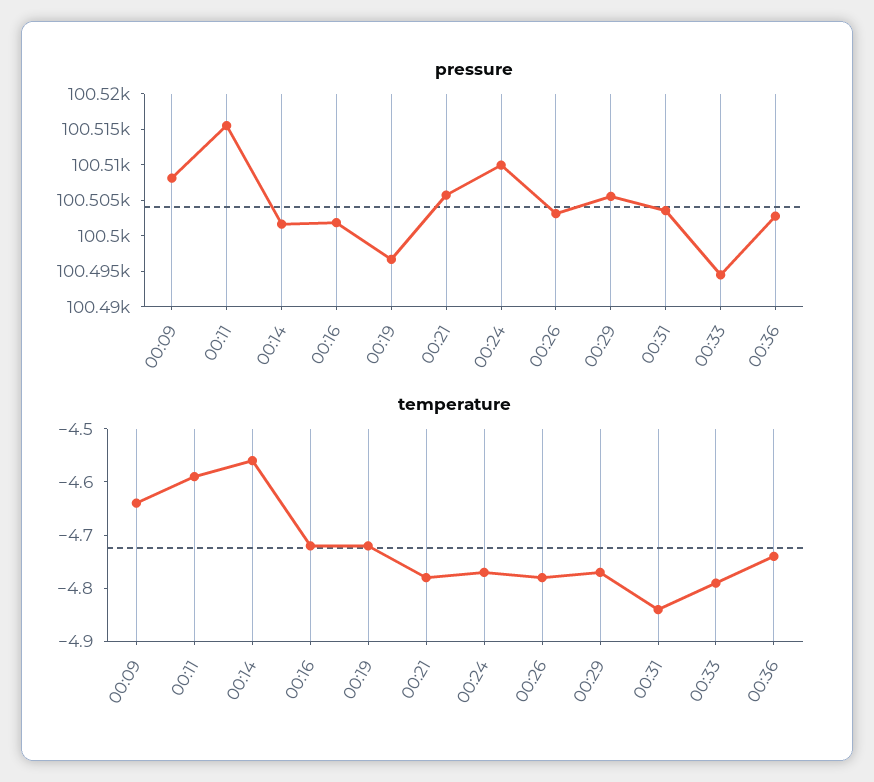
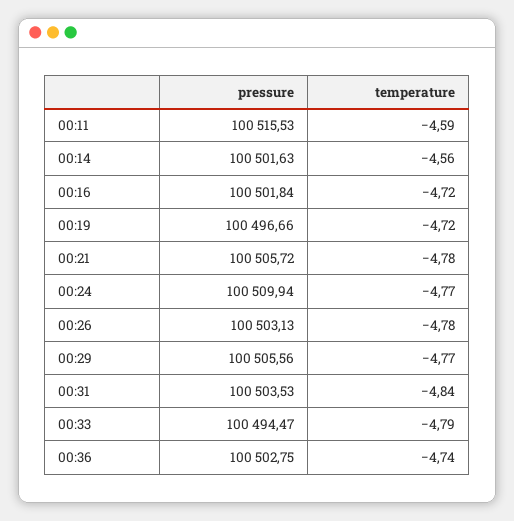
  {
    "pressure": {
-     "00:09": 100507.5,
      "00:11": 100515.53,
      "00:14": 100501.63,
      "00:16": 100501.84,
      "00:19": 100496.66,
      "00:21": 100505.72,
      "00:24": 100509.94,
      "00:26": 100503.13,
      "00:29": 100505.56,
      "00:31": 100503.53,
      "00:33": 100494.47,
      "00:36": 100502.75
    },
    "temperature": {
-     "00:09": -4.65,
      "00:11": -4.59,
      "00:14": -4.56,
      "00:16": -4.72,
      "00:19": -4.72,
      "00:21": -4.78,
      "00:24": -4.77,
      "00:26": -4.78,
      "00:29": -4.77,
      "00:31": -4.84,
      "00:33": -4.79,
      "00:36": -4.74
    }
  }

